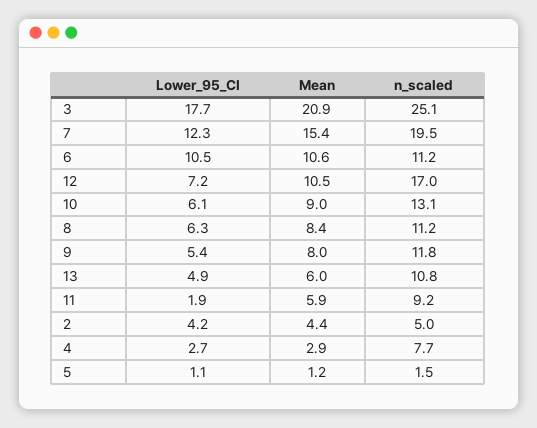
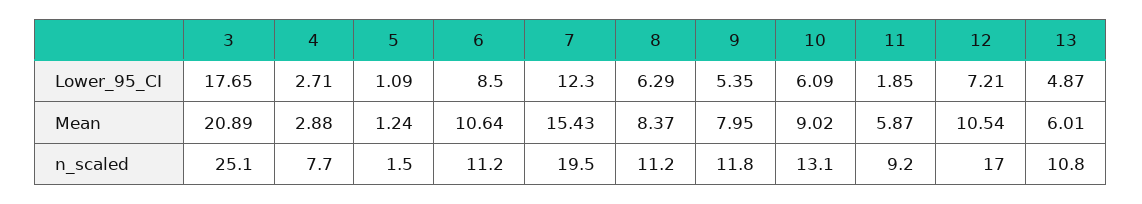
  {
    "Lower_95_CI": {
      "3": 17.65,
      "7": 12.3,
-     "6": 10.5,
+     "6": 8.5,
      "12": 7.21,
      "10": 6.09,
      "8": 6.29,
      "9": 5.35,
      "13": 4.87,
      "11": 1.85,
-     "2": 4.2,
      "4": 2.71,
      "5": 1.09
    },
    "Mean": {
      "3": 20.89,
      "7": 15.43,
      "6": 10.64,
      "12": 10.54,
      "10": 9.02,
      "8": 8.37,
      "9": 7.95,
      "13": 6.01,
      "11": 5.87,
-     "2": 4.4,
      "4": 2.88,
      "5": 1.24
    },
    "n_scaled": {
      "3": 25.1,
      "7": 19.5,
      "6": 11.2,
      "12": 17,
      "10": 13.1,
      "8": 11.2,
      "9": 11.8,
      "13": 10.8,
      "11": 9.2,
-     "2": 5,
      "4": 7.7,
      "5": 1.5
    }
  }

